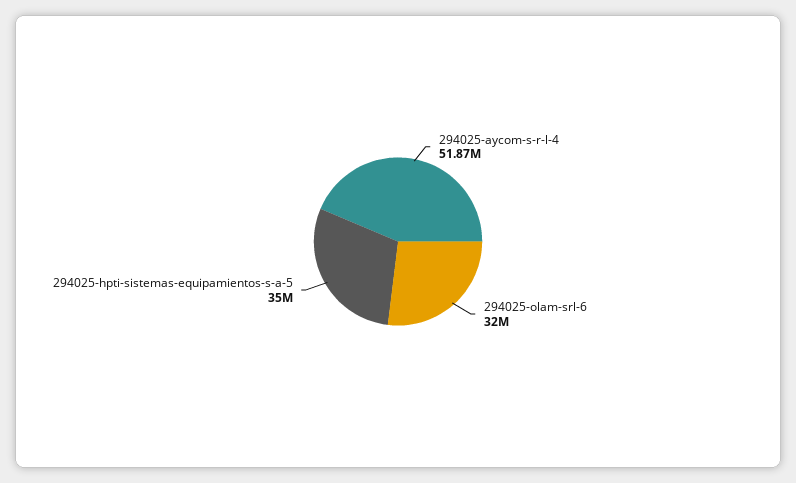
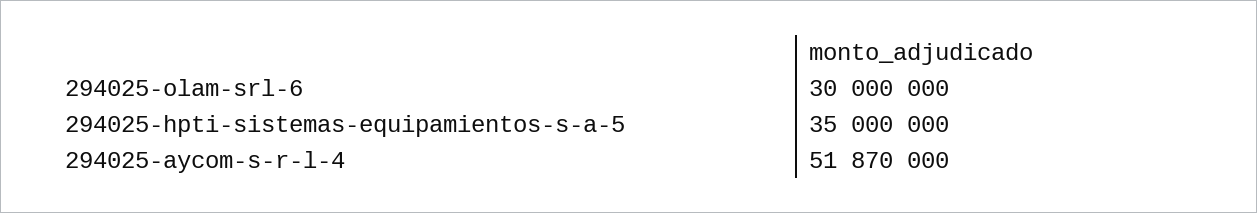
  {
    "294025-aycom-s-r-l-4": 51870000,
-   "294025-olam-srl-6": 32000000,
+   "294025-olam-srl-6": 30000000,
    "294025-hpti-sistemas-equipamientos-s-a-5": 35000000
  }

